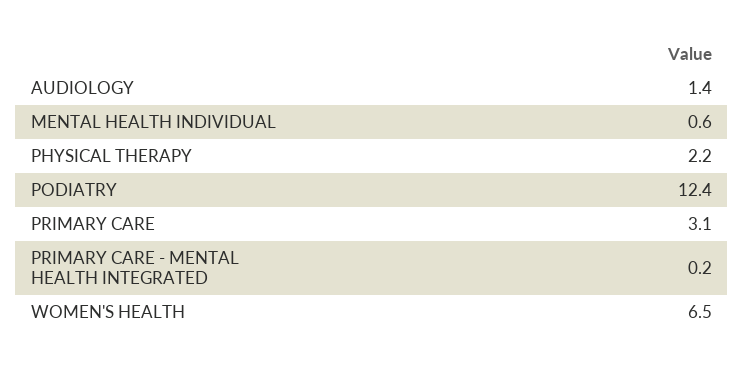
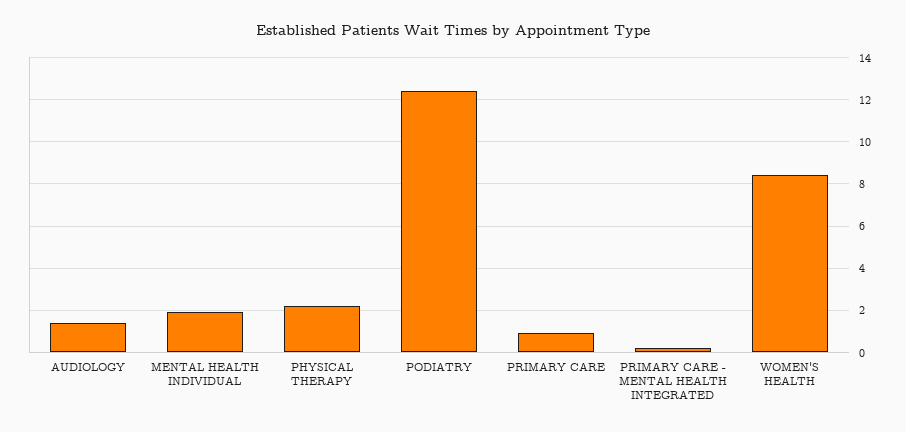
  {
    "AUDIOLOGY": 1.4,
-   "MENTAL HEALTH INDIVIDUAL": 0.6,
+   "MENTAL HEALTH INDIVIDUAL": 2,
    "PHYSICAL THERAPY": 2.2,
    "PODIATRY": 12.4,
-   "PRIMARY CARE": 3.1,
+   "PRIMARY CARE": 1,
    "PRIMARY CARE - MENTAL HEALTH INTEGRATED": 0.2,
-   "WOMEN'S HEALTH": 6.5
+   "WOMEN'S HEALTH": 8.5
  }

